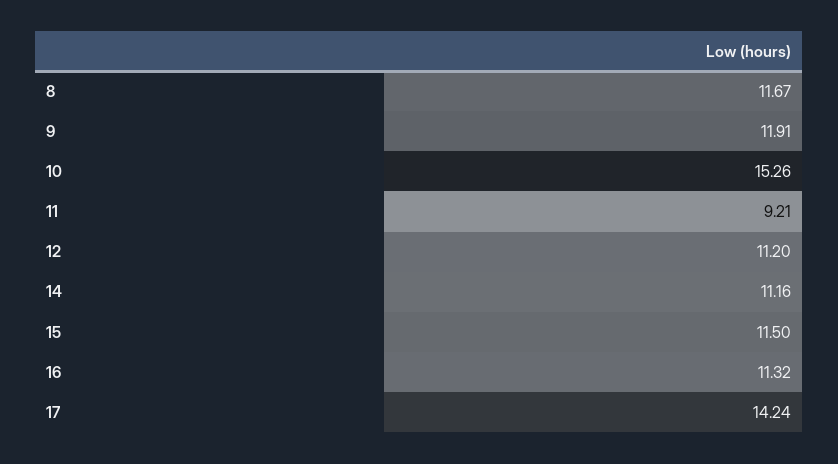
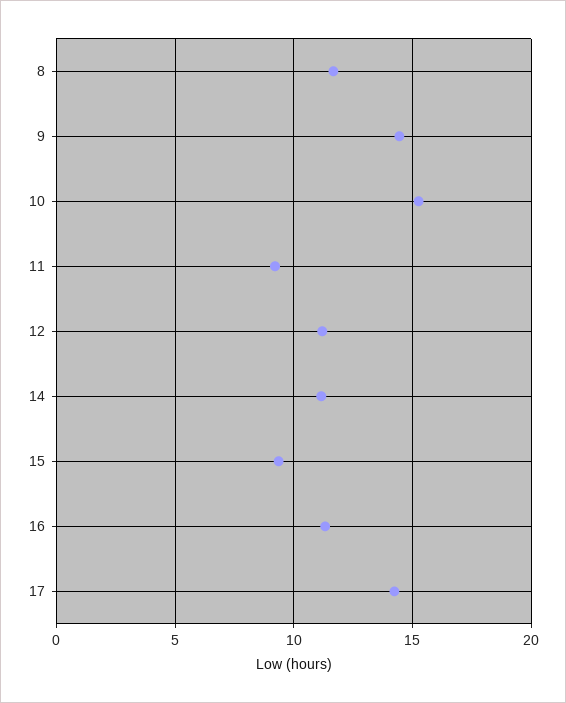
  {
    "8": 11.67,
-   "9": 11.91,
+   "9": 14.5,
    "10": 15.26,
    "11": 9.21,
    "12": 11.2,
    "14": 11.16,
-   "15": 11.5,
+   "15": 9.5,
    "16": 11.32,
    "17": 14.24
  }

